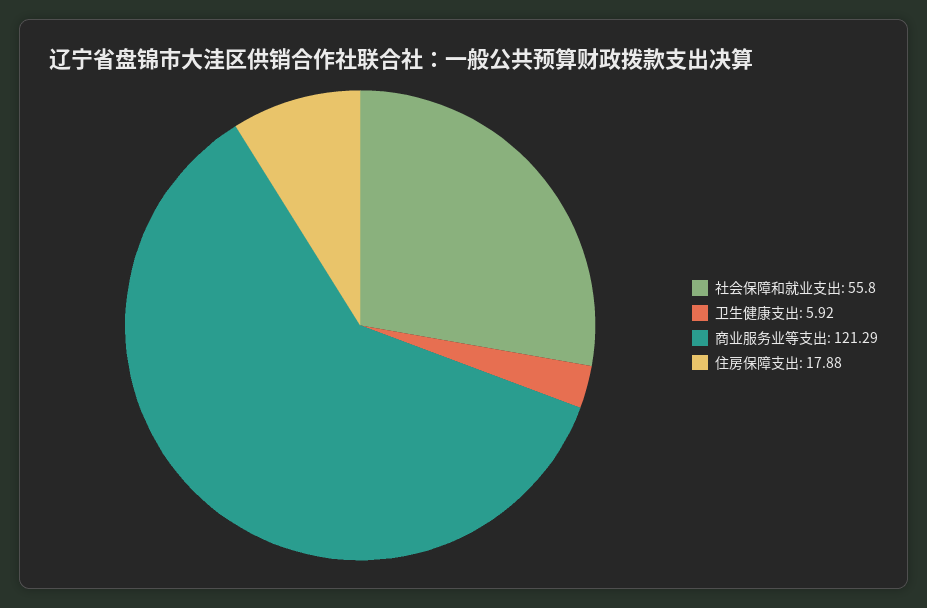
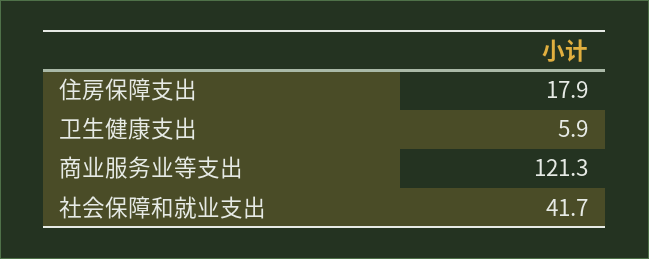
  {
-   "社会保障和就业支出": 55.8,
+   "社会保障和就业支出": 41.7,
    "卫生健康支出": 5.92,
    "商业服务业等支出": 121.29,
    "住房保障支出": 17.88
  }

